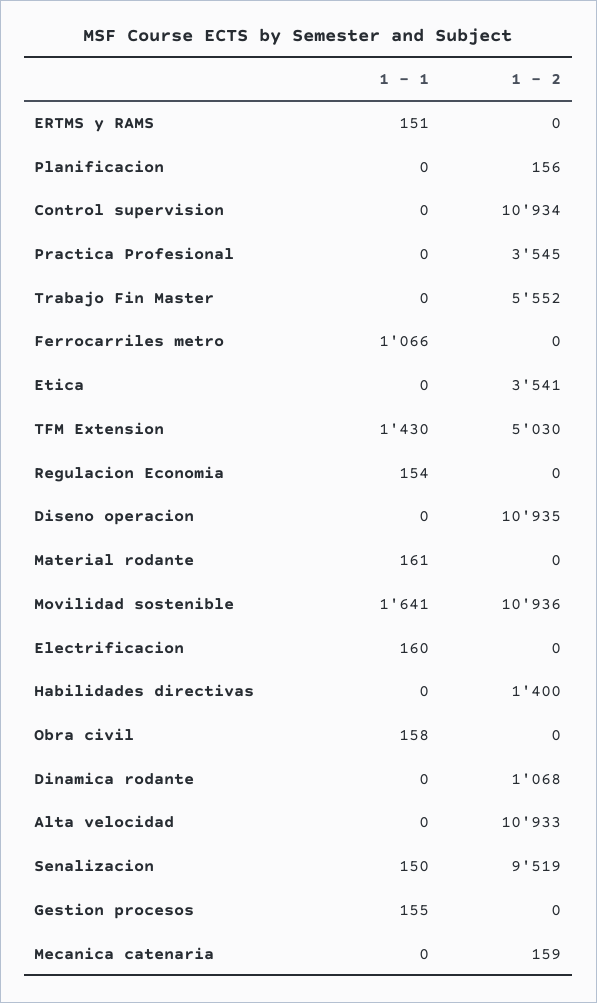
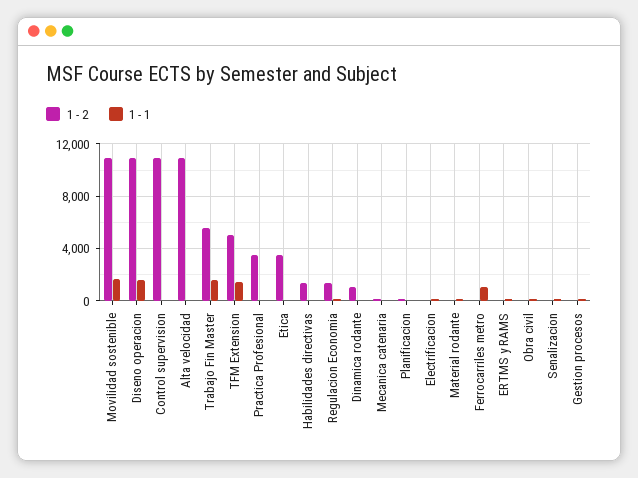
  {
    "1 - 1": {
      "ERTMS y RAMS": 151,
      "Planificacion": 0,
      "Control supervision": 0,
      "Practica Profesional": 0,
-     "Trabajo Fin Master": 0,
+     "Trabajo Fin Master": 1500,
      "Ferrocarriles metro": 1066,
      "Etica": 0,
      "TFM Extension": 1430,
      "Regulacion Economia": 154,
-     "Diseno operacion": 0,
+     "Diseno operacion": 1500,
      "Material rodante": 161,
      "Movilidad sostenible": 1641,
      "Electrificacion": 160,
      "Habilidades directivas": 0,
      "Obra civil": 158,
      "Dinamica rodante": 0,
      "Alta velocidad": 0,
      "Senalizacion": 150,
      "Gestion procesos": 155,
      "Mecanica catenaria": 0
    },
    "1 - 2": {
      "ERTMS y RAMS": 0,
      "Planificacion": 156,
      "Control supervision": 10934,
      "Practica Profesional": 3545,
      "Trabajo Fin Master": 5552,
      "Ferrocarriles metro": 0,
      "Etica": 3541,
      "TFM Extension": 5030,
-     "Regulacion Economia": 0,
+     "Regulacion Economia": 1500,
      "Diseno operacion": 10935,
      "Material rodante": 0,
      "Movilidad sostenible": 10936,
      "Electrificacion": 0,
      "Habilidades directivas": 1400,
      "Obra civil": 0,
      "Dinamica rodante": 1068,
      "Alta velocidad": 10933,
-     "Senalizacion": 9519,
+     "Senalizacion": 0,
      "Gestion procesos": 0,
      "Mecanica catenaria": 159
    }
  }

